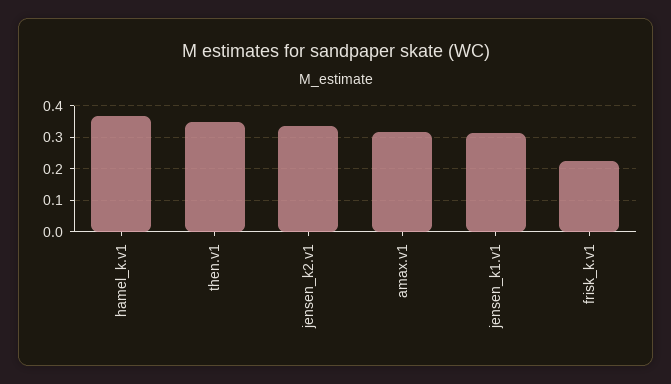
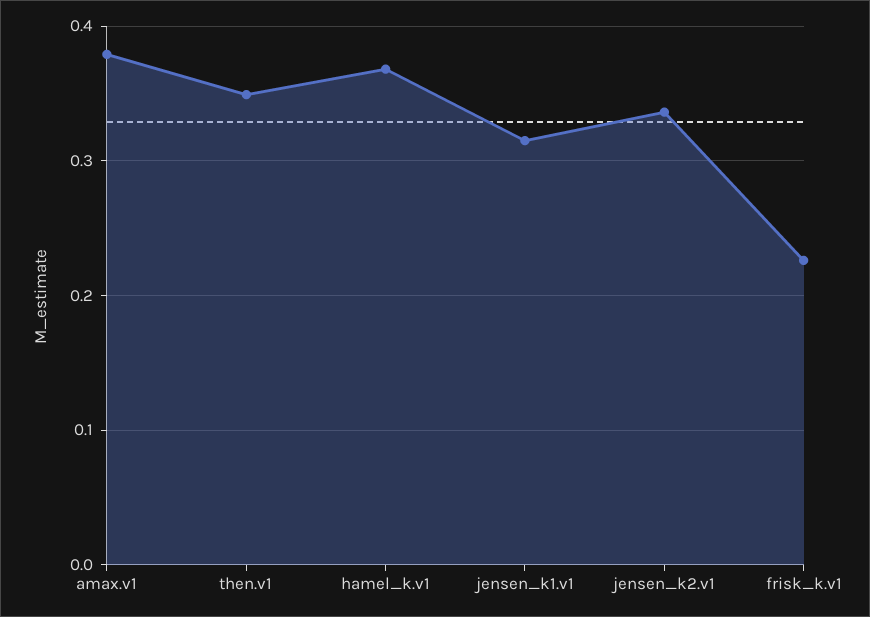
  {
    "hamel_k.v1": 0.37,
    "then.v1": 0.35,
    "jensen_k2.v1": 0.34,
-   "amax.v1": 0.32,
+   "amax.v1": 0.38,
    "jensen_k1.v1": 0.32,
    "frisk_k.v1": 0.23
  }

